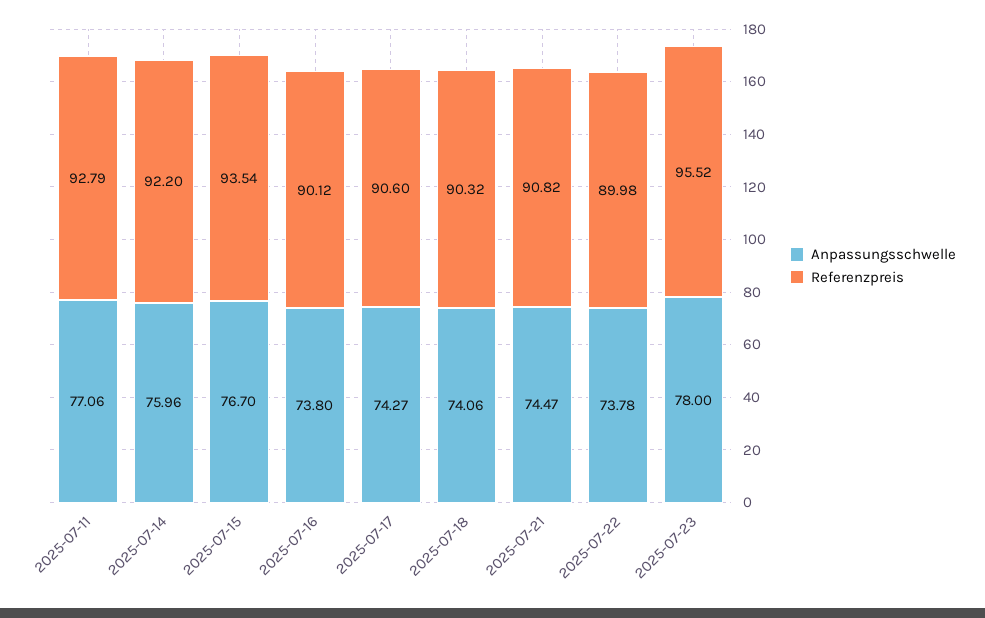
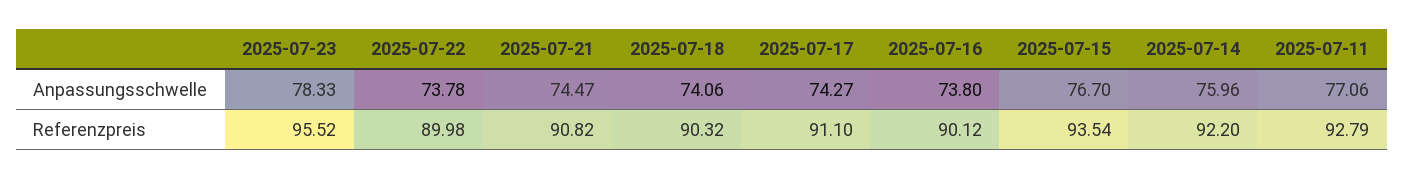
  {
    "Anpassungsschwelle": {
      "2025-07-11": 77.06,
      "2025-07-14": 75.96,
      "2025-07-15": 76.7,
      "2025-07-16": 73.8,
      "2025-07-17": 74.27,
      "2025-07-18": 74.06,
      "2025-07-21": 74.47,
      "2025-07-22": 73.78,
-     "2025-07-23": 78
+     "2025-07-23": 78.33
    },
    "Referenzpreis": {
      "2025-07-11": 92.79,
      "2025-07-14": 92.2,
      "2025-07-15": 93.54,
      "2025-07-16": 90.12,
-     "2025-07-17": 90.6,
+     "2025-07-17": 91.1,
      "2025-07-18": 90.32,
      "2025-07-21": 90.82,
      "2025-07-22": 89.98,
      "2025-07-23": 95.52
    }
  }

